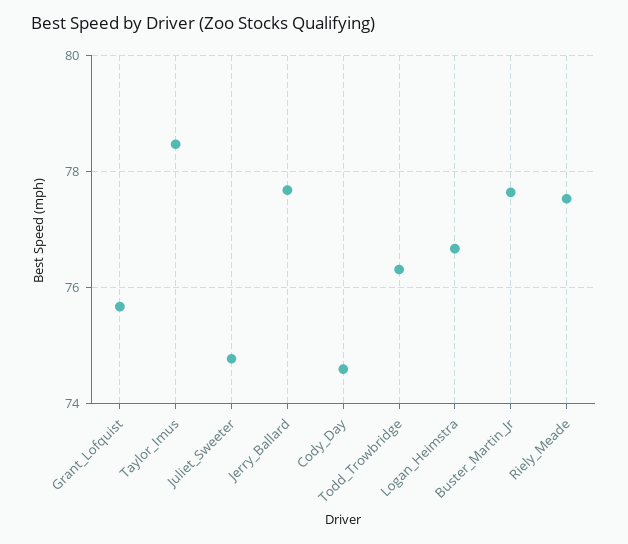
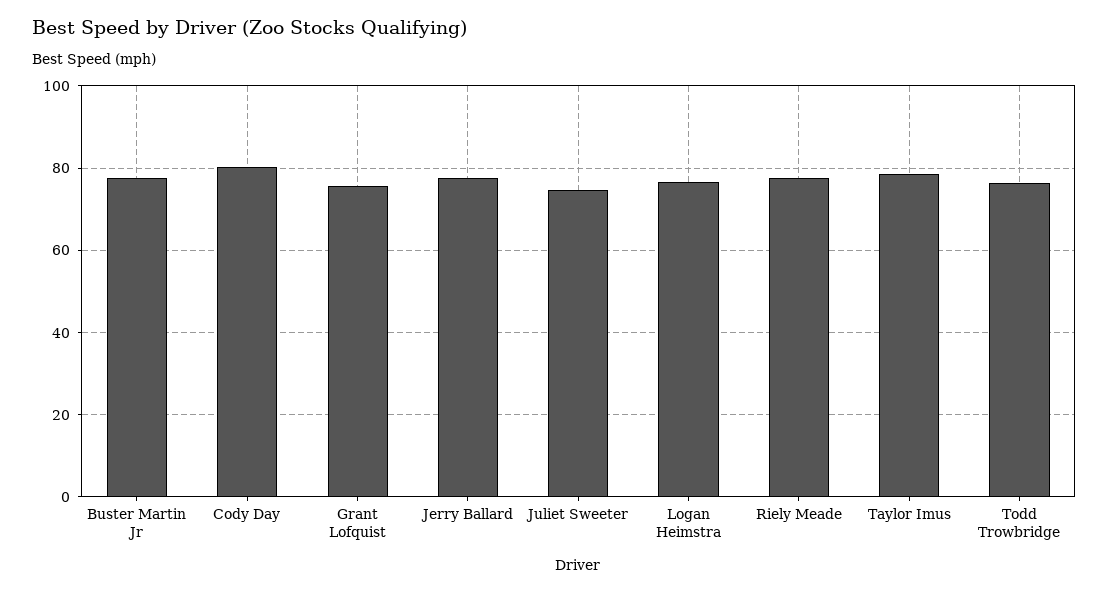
  {
    "Grant_Lofquist": 75.6,
    "Taylor_Imus": 78.4,
    "Juliet_Sweeter": 74.8,
    "Jerry_Ballard": 77.6,
-   "Cody_Day": 74.6,
+   "Cody_Day": 80,
    "Todd_Trowbridge": 76.4,
    "Logan_Heimstra": 76.6,
    "Buster_Martin_Jr": 77.6,
    "Riely_Meade": 77.6
  }

